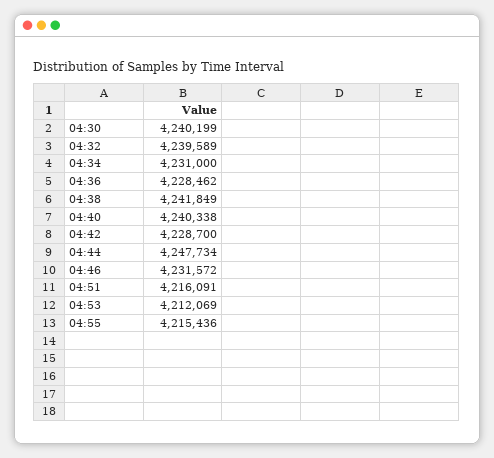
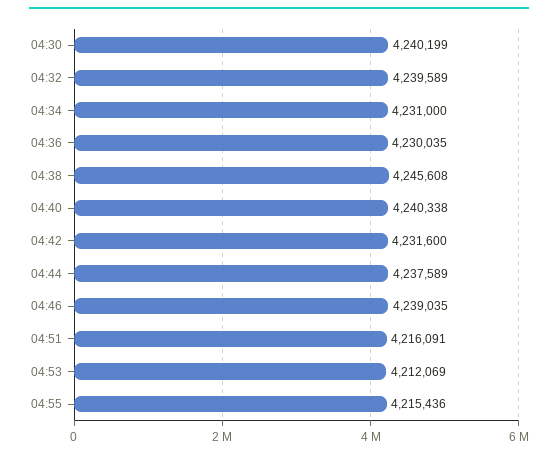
  {
    "04:30": 4240199,
    "04:32": 4239589,
    "04:34": 4231000,
-   "04:36": 4228462,
+   "04:36": 4230035,
-   "04:38": 4241849,
+   "04:38": 4245608,
    "04:40": 4240338,
-   "04:42": 4228700,
+   "04:42": 4231600,
-   "04:44": 4247734,
+   "04:44": 4237589,
-   "04:46": 4231572,
+   "04:46": 4239035,
    "04:51": 4216091,
    "04:53": 4212069,
    "04:55": 4215436
  }

